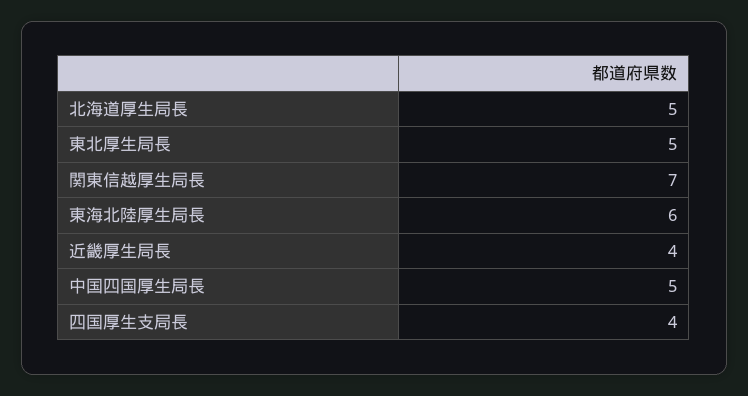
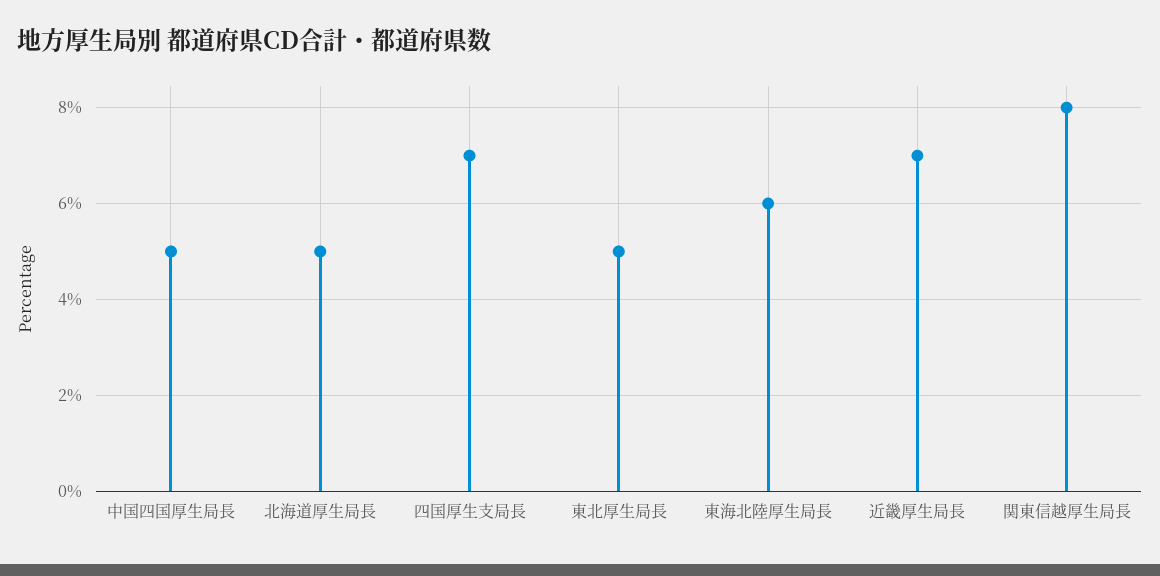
  {
    "北海道厚生局長": 5,
    "東北厚生局長": 5,
-   "関東信越厚生局長": 7,
+   "関東信越厚生局長": 8,
    "東海北陸厚生局長": 6,
-   "近畿厚生局長": 4,
+   "近畿厚生局長": 7,
    "中国四国厚生局長": 5,
-   "四国厚生支局長": 4
+   "四国厚生支局長": 7
  }

